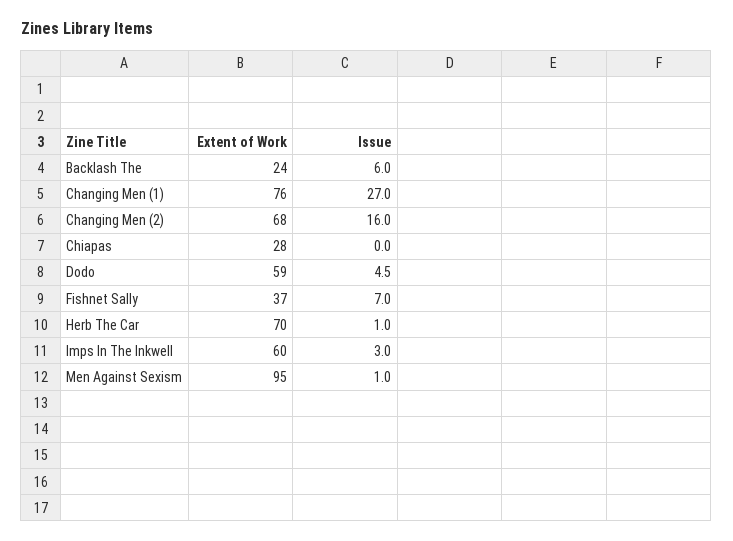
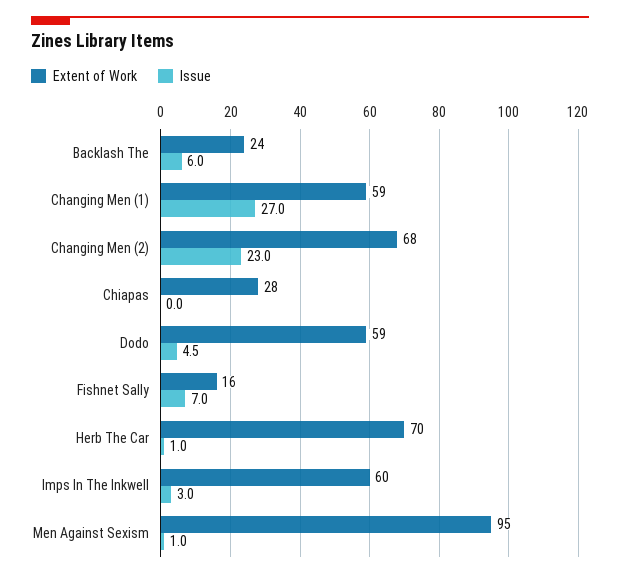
  {
    "Extent of Work": {
      "Backlash The": 24,
-     "Changing Men (1)": 76,
+     "Changing Men (1)": 59,
      "Changing Men (2)": 68,
      "Chiapas": 28,
      "Dodo": 59,
-     "Fishnet Sally": 37,
+     "Fishnet Sally": 16,
      "Herb The Car": 70,
      "Imps In The Inkwell": 60,
      "Men Against Sexism": 95
    },
    "Issue": {
      "Backlash The": 6,
      "Changing Men (1)": 27,
-     "Changing Men (2)": 16,
+     "Changing Men (2)": 23,
      "Chiapas": 0,
      "Dodo": 4.5,
      "Fishnet Sally": 7,
      "Herb The Car": 1,
      "Imps In The Inkwell": 3,
      "Men Against Sexism": 1
    }
  }

